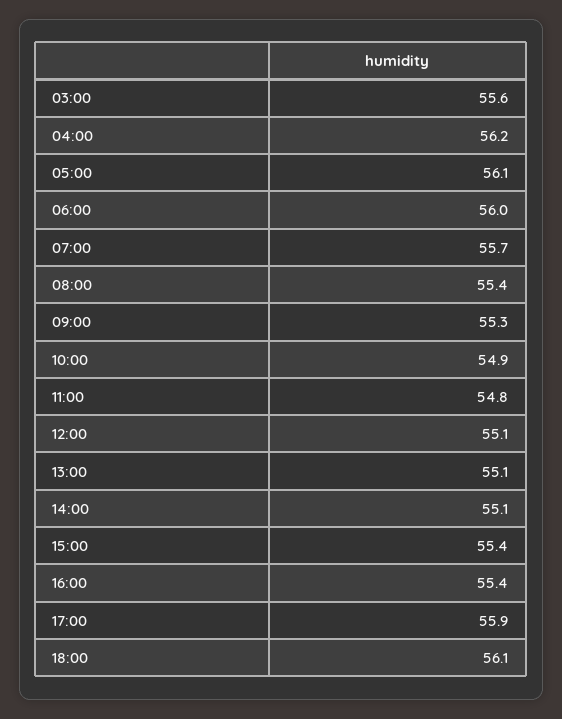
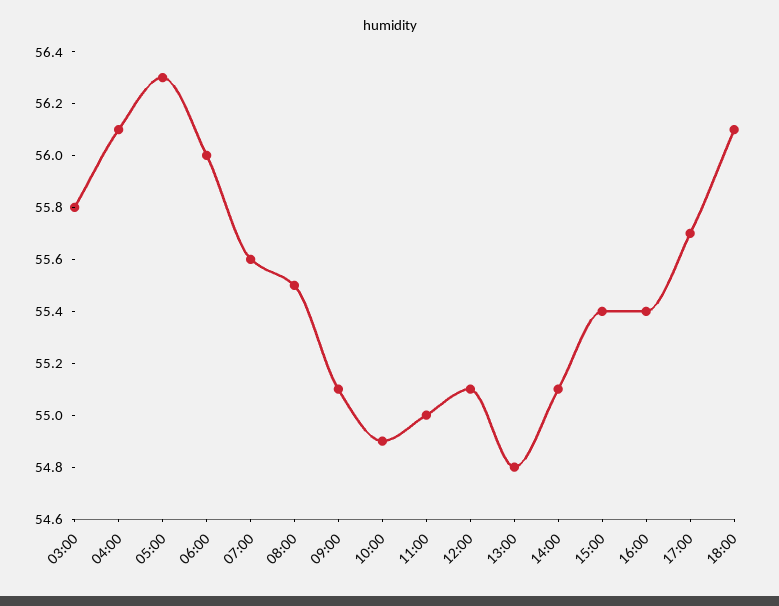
  {
-   "03:00": 55.6,
+   "03:00": 55.8,
-   "04:00": 56.2,
+   "04:00": 56.1,
-   "05:00": 56.1,
+   "05:00": 56.3,
    "06:00": 56,
-   "07:00": 55.7,
+   "07:00": 55.6,
-   "08:00": 55.4,
+   "08:00": 55.5,
-   "09:00": 55.3,
+   "09:00": 55.1,
    "10:00": 54.9,
-   "11:00": 54.8,
+   "11:00": 55,
    "12:00": 55.1,
-   "13:00": 55.1,
+   "13:00": 54.8,
    "14:00": 55.1,
    "15:00": 55.4,
    "16:00": 55.4,
-   "17:00": 55.9,
+   "17:00": 55.7,
    "18:00": 56.1
  }

